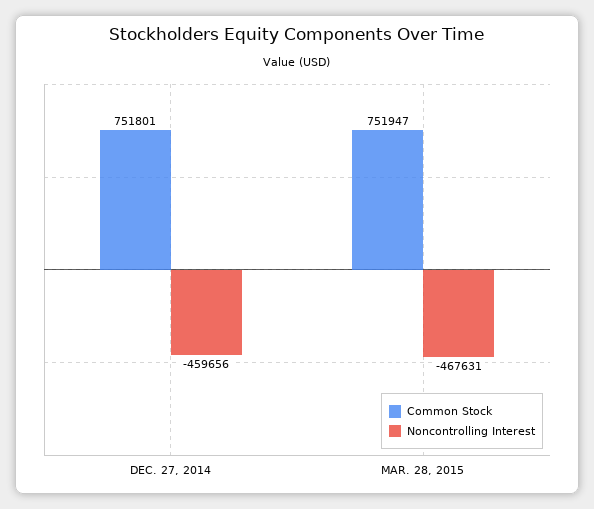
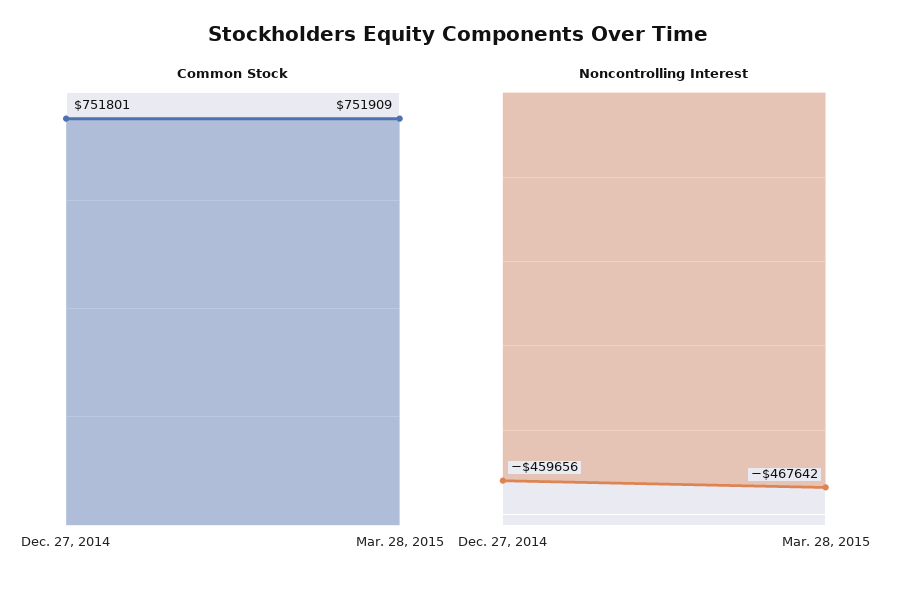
  {
    "Common Stock": {
      "DEC. 27, 2014": 751801,
-     "MAR. 28, 2015": 751947
+     "MAR. 28, 2015": 751909
    },
    "Noncontrolling Interest": {
      "DEC. 27, 2014": -459656,
-     "MAR. 28, 2015": -467631
+     "MAR. 28, 2015": -467642
    }
  }

